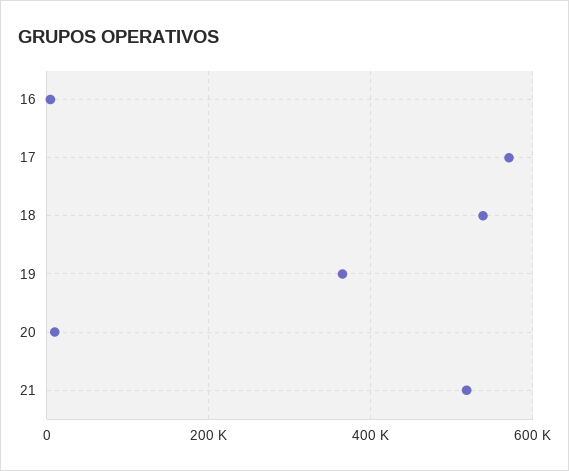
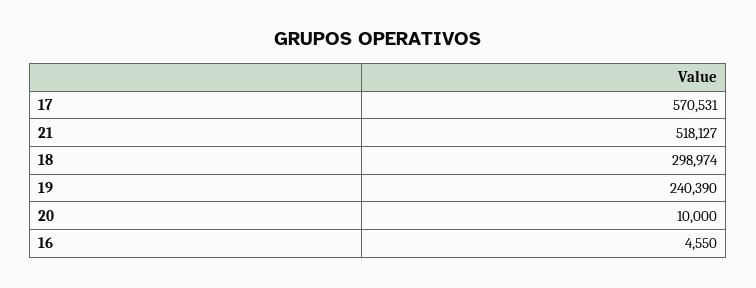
  {
    "16": 4550,
    "17": 570531,
-   "18": 540000,
+   "18": 298974,
-   "19": 360000,
+   "19": 240390,
    "20": 10000,
    "21": 518127
  }

